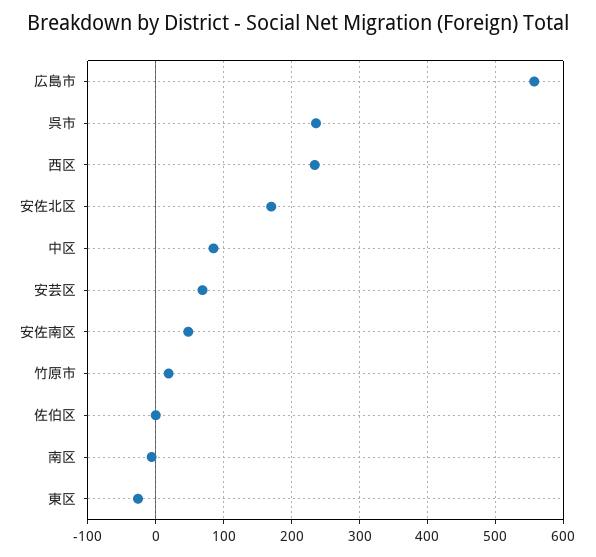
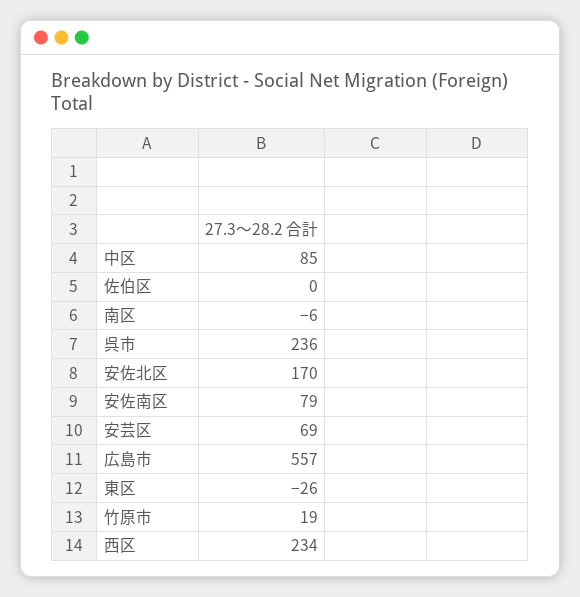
  {
    "広島市": 557,
    "呉市": 236,
    "西区": 234,
    "安佐北区": 170,
    "中区": 85,
    "安芸区": 69,
-   "安佐南区": 50,
+   "安佐南区": 79,
    "竹原市": 19,
    "佐伯区": 0,
    "南区": -6,
    "東区": -26
  }

